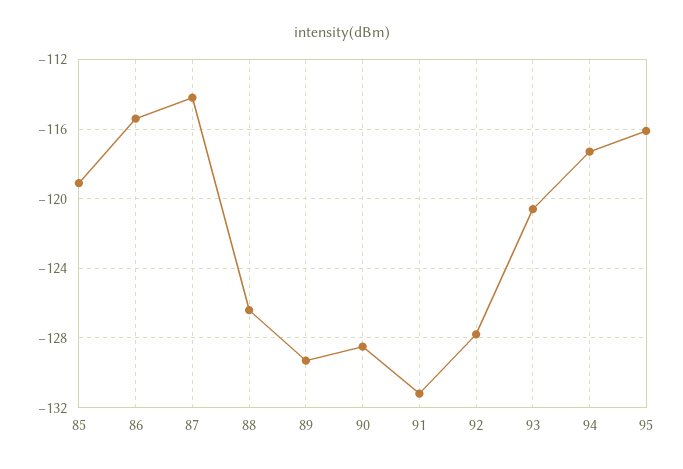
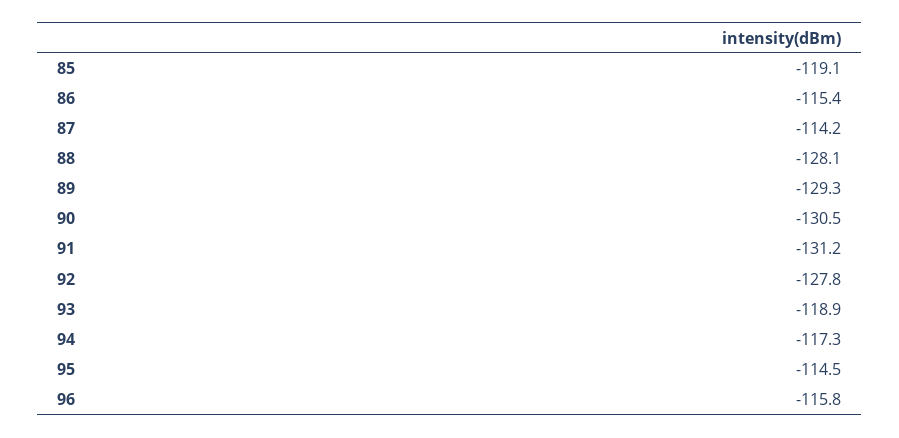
  {
    "85": -119.1,
    "86": -115.4,
    "87": -114.2,
-   "88": -126.5,
+   "88": -128.1,
    "89": -129.3,
-   "90": -128.5,
+   "90": -130.5,
    "91": -131.2,
    "92": -127.8,
-   "93": -120.5,
+   "93": -118.9,
    "94": -117.3,
-   "95": -116
+   "95": -114.5,
+   "96": -115.8
  }

